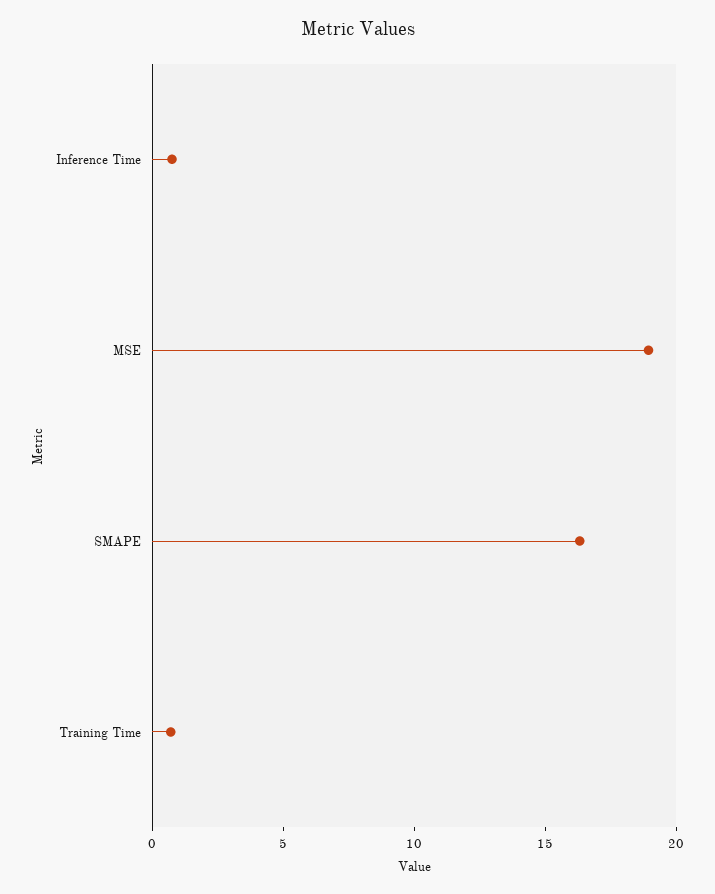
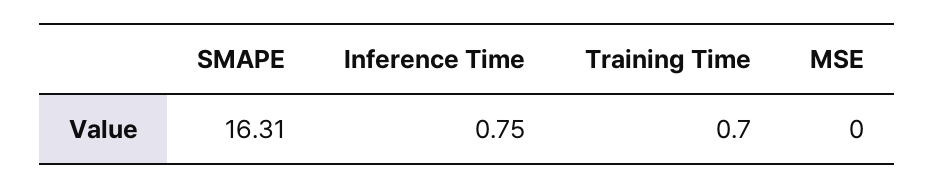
  {
    "Inference Time": 0.75,
-   "MSE": 19,
+   "MSE": 0,
    "SMAPE": 16.31,
    "Training Time": 0.7
  }

